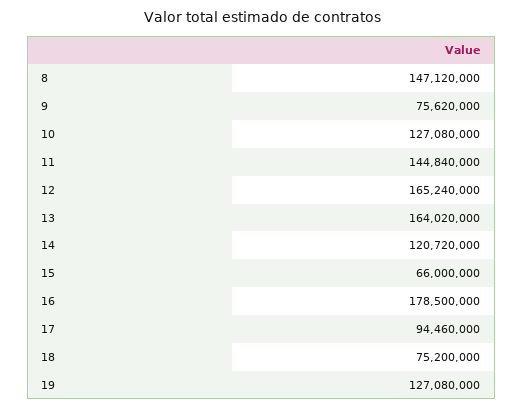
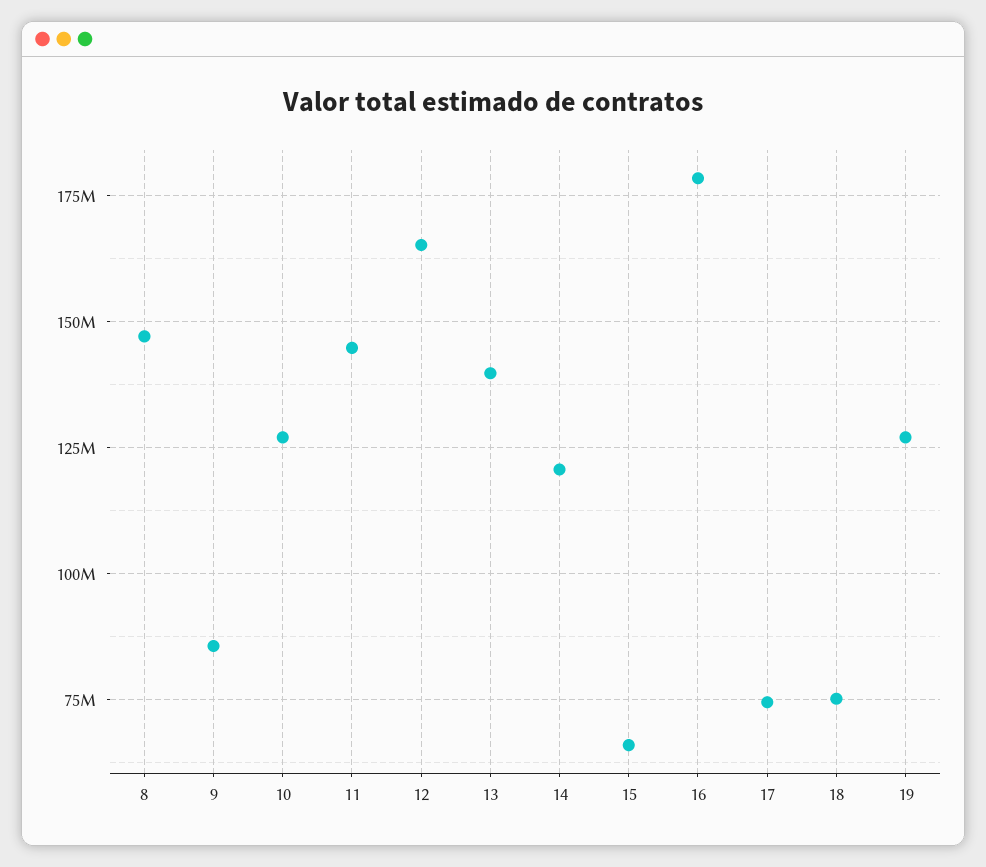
  {
    "8": 147120000,
-   "9": 75620000,
+   "9": 85000000,
    "10": 127080000,
    "11": 144840000,
    "12": 165240000,
-   "13": 164020000,
+   "13": 140000000,
    "14": 120720000,
    "15": 66000000,
    "16": 178500000,
-   "17": 94460000,
+   "17": 75000000,
    "18": 75200000,
    "19": 127080000
  }

